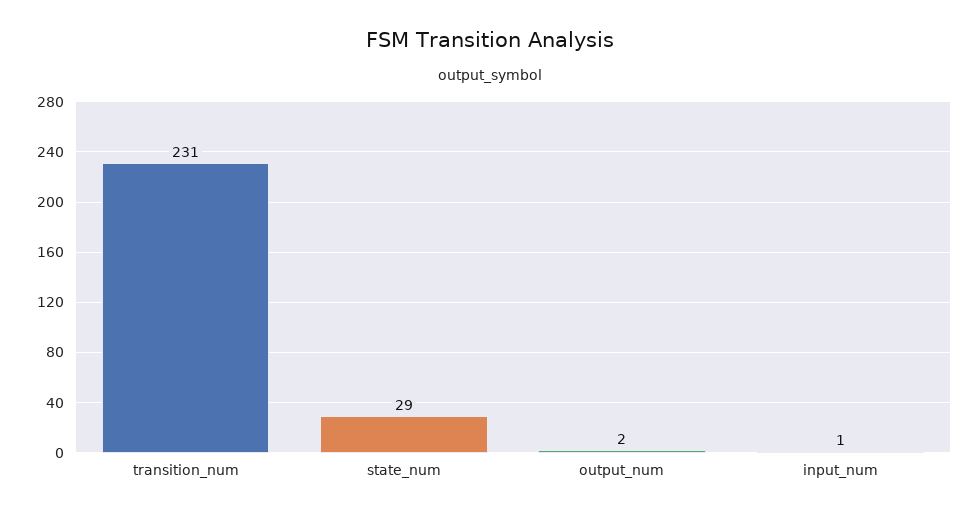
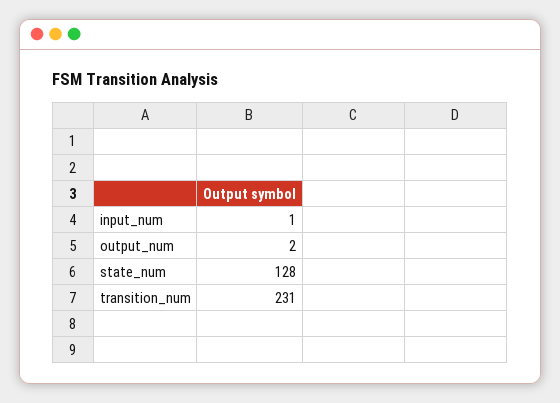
  {
    "transition_num": 231,
-   "state_num": 29,
+   "state_num": 128,
    "output_num": 2,
    "input_num": 1
  }

